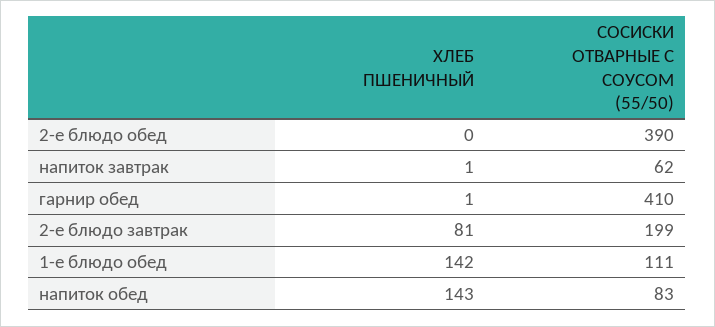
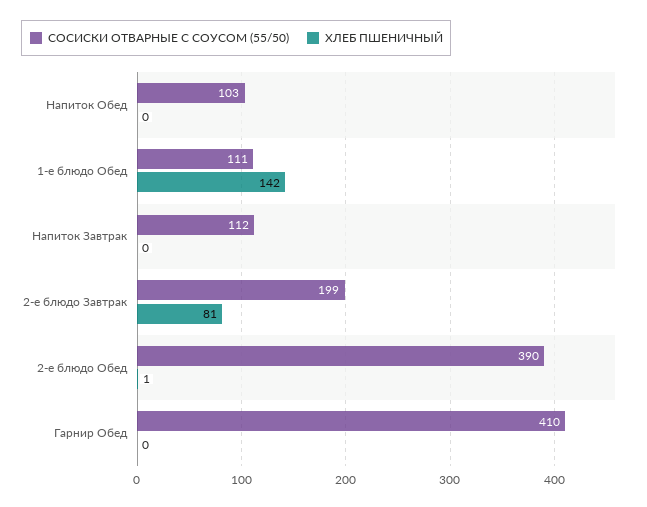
  {
    "ХЛЕБ ПШЕНИЧНЫЙ": {
-     "2-е блюдо обед": 0,
+     "2-е блюдо обед": 1,
-     "напиток завтрак": 1,
+     "напиток завтрак": 0,
-     "гарнир обед": 1,
+     "гарнир обед": 0,
      "2-е блюдо завтрак": 81,
      "1-е блюдо обед": 142,
-     "напиток обед": 143
+     "напиток обед": 0
    },
    "СОСИСКИ ОТВАРНЫЕ С СОУСОМ (55/50)": {
      "2-е блюдо обед": 390,
-     "напиток завтрак": 62,
+     "напиток завтрак": 112,
      "гарнир обед": 410,
      "2-е блюдо завтрак": 199,
      "1-е блюдо обед": 111,
-     "напиток обед": 83
+     "напиток обед": 103
    }
  }

